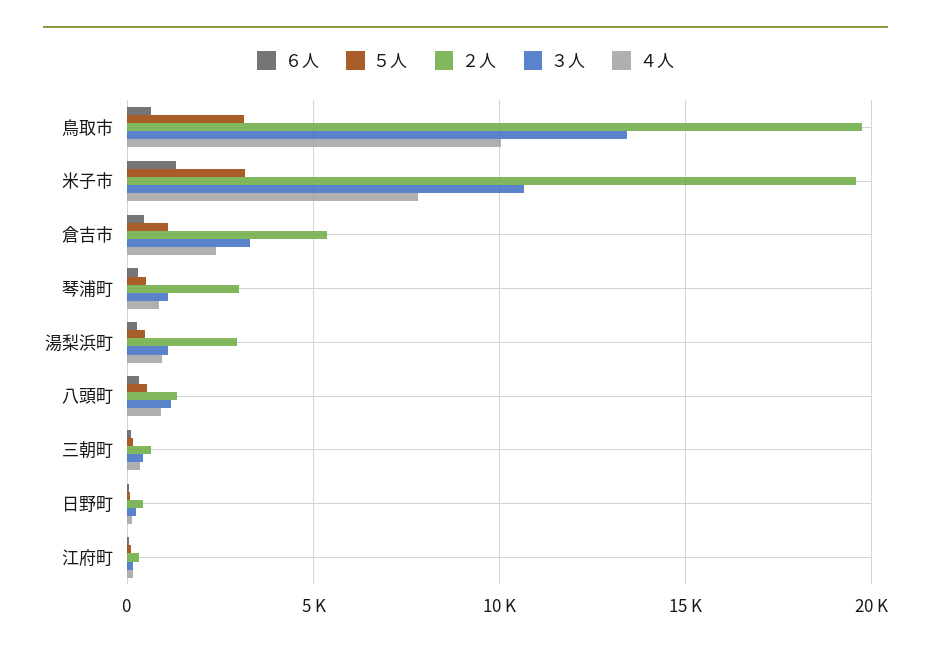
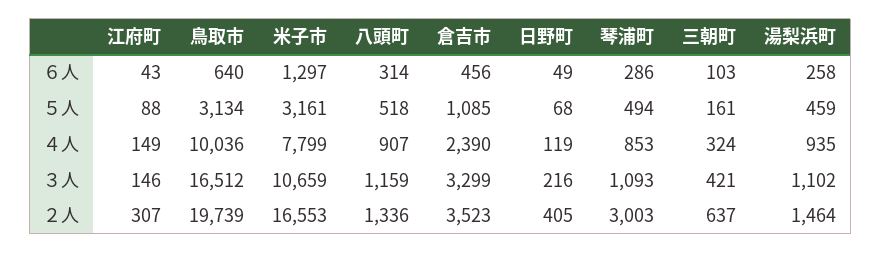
  {
    "６人": {
      "鳥取市": 640,
      "米子市": 1297,
      "倉吉市": 456,
      "琴浦町": 286,
      "湯梨浜町": 258,
      "八頭町": 314,
      "三朝町": 103,
      "日野町": 49,
      "江府町": 43
    },
    "５人": {
      "鳥取市": 3134,
      "米子市": 3161,
      "倉吉市": 1085,
      "琴浦町": 494,
      "湯梨浜町": 459,
      "八頭町": 518,
      "三朝町": 161,
      "日野町": 68,
      "江府町": 88
    },
    "２人": {
      "鳥取市": 19739,
-     "米子市": 19500,
+     "米子市": 16553,
-     "倉吉市": 5500,
+     "倉吉市": 3523,
      "琴浦町": 3003,
-     "湯梨浜町": 3000,
+     "湯梨浜町": 1464,
      "八頭町": 1336,
      "三朝町": 637,
      "日野町": 405,
      "江府町": 307
    },
    "３人": {
-     "鳥取市": 13500,
+     "鳥取市": 16512,
      "米子市": 10659,
      "倉吉市": 3299,
      "琴浦町": 1093,
      "湯梨浜町": 1102,
      "八頭町": 1159,
      "三朝町": 421,
      "日野町": 216,
      "江府町": 146
    },
    "４人": {
      "鳥取市": 10036,
      "米子市": 7799,
      "倉吉市": 2390,
      "琴浦町": 853,
      "湯梨浜町": 935,
      "八頭町": 907,
      "三朝町": 324,
      "日野町": 119,
      "江府町": 149
    }
  }

